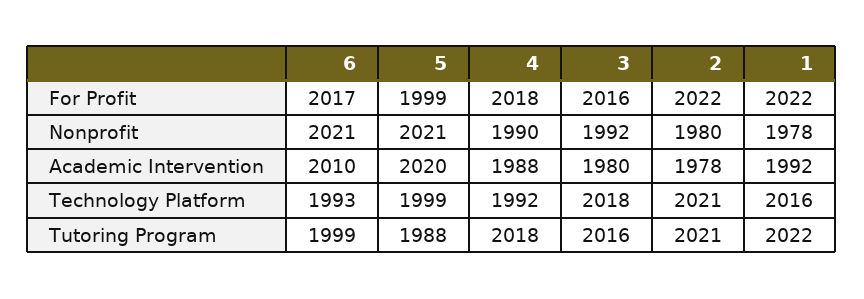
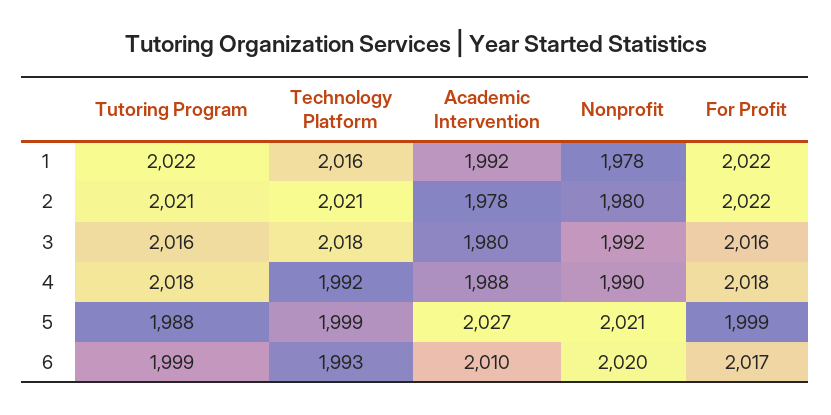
  {
    "6": {
      "For Profit": 2017,
-     "Nonprofit": 2021,
+     "Nonprofit": 2020,
      "Academic Intervention": 2010,
      "Technology Platform": 1993,
      "Tutoring Program": 1999
    },
    "5": {
      "For Profit": 1999,
      "Nonprofit": 2021,
-     "Academic Intervention": 2020,
+     "Academic Intervention": 2027,
      "Technology Platform": 1999,
      "Tutoring Program": 1988
    },
    "4": {
      "For Profit": 2018,
      "Nonprofit": 1990,
      "Academic Intervention": 1988,
      "Technology Platform": 1992,
      "Tutoring Program": 2018
    },
    "3": {
      "For Profit": 2016,
      "Nonprofit": 1992,
      "Academic Intervention": 1980,
      "Technology Platform": 2018,
      "Tutoring Program": 2016
    },
    "2": {
      "For Profit": 2022,
      "Nonprofit": 1980,
      "Academic Intervention": 1978,
      "Technology Platform": 2021,
      "Tutoring Program": 2021
    },
    "1": {
      "For Profit": 2022,
      "Nonprofit": 1978,
      "Academic Intervention": 1992,
      "Technology Platform": 2016,
      "Tutoring Program": 2022
    }
  }

